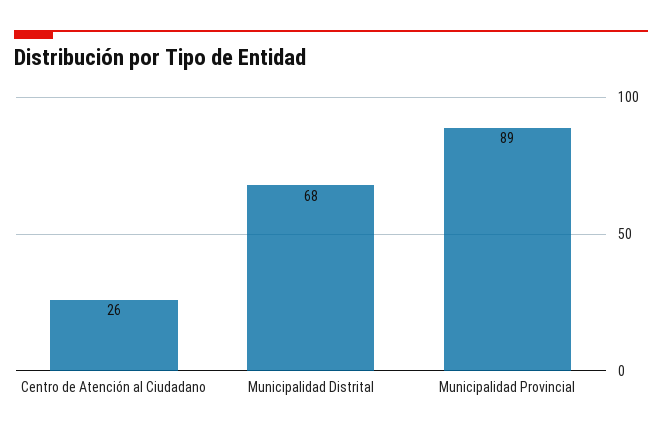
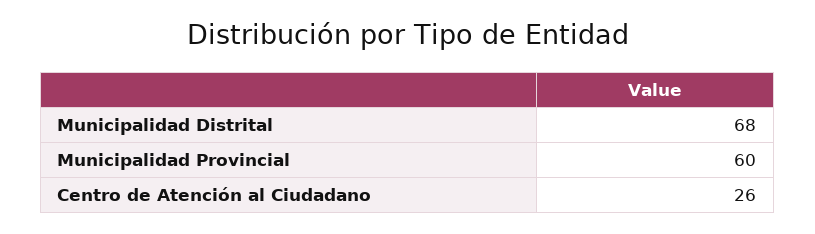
  {
    "Centro de Atención al Ciudadano": 26,
    "Municipalidad Distrital": 68,
-   "Municipalidad Provincial": 89
+   "Municipalidad Provincial": 60
  }

